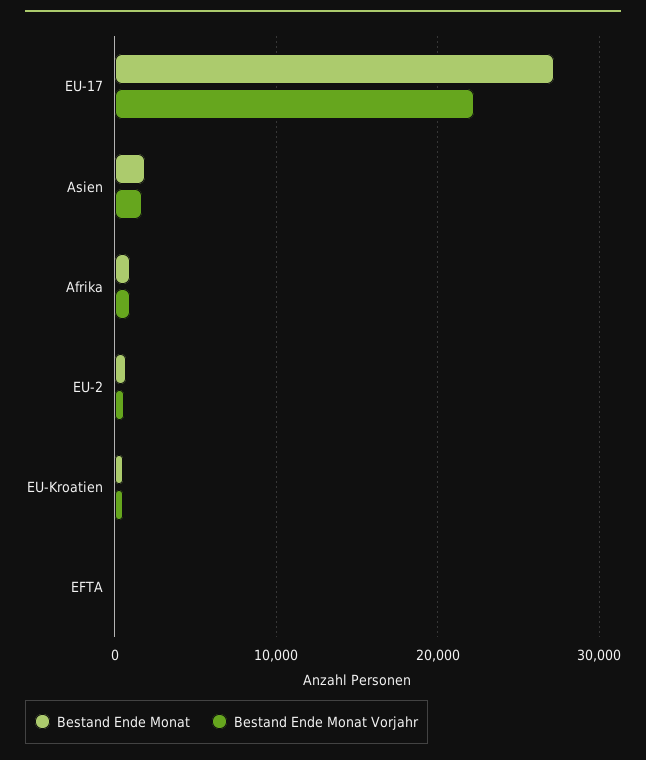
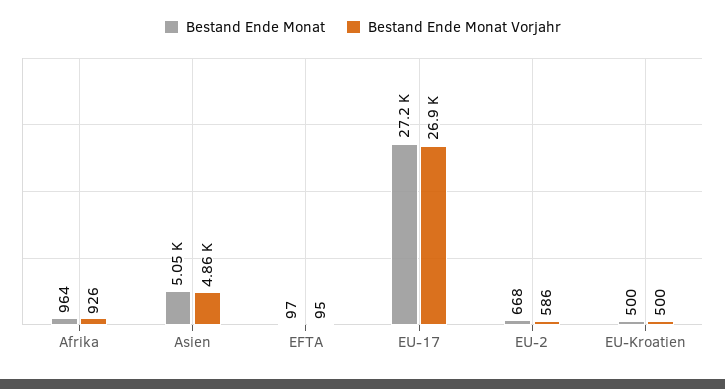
  {
    "Bestand Ende Monat": {
      "EU-17": 27200,
-     "Asien": 2000,
+     "Asien": 5050,
      "Afrika": 964,
      "EU-2": 668,
      "EU-Kroatien": 500,
      "EFTA": 97
    },
    "Bestand Ende Monat Vorjahr": {
-     "EU-17": 22000,
+     "EU-17": 26900,
-     "Asien": 2000,
+     "Asien": 4860,
      "Afrika": 926,
      "EU-2": 586,
      "EU-Kroatien": 500,
      "EFTA": 95
    }
  }

